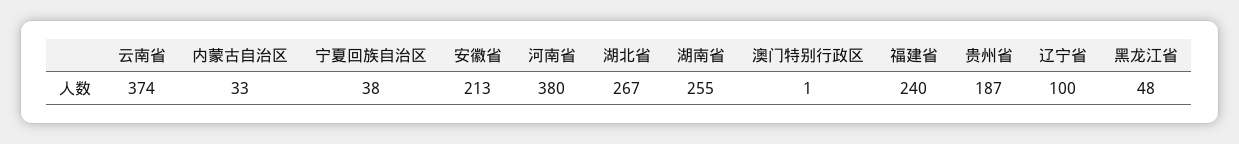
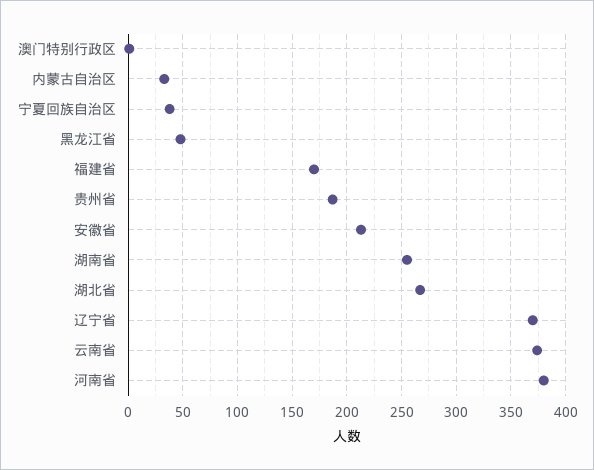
  {
    "云南省": 374,
    "内蒙古自治区": 33,
    "宁夏回族自治区": 38,
    "安徽省": 213,
    "河南省": 380,
    "湖北省": 267,
    "湖南省": 255,
    "澳门特别行政区": 1,
-   "福建省": 240,
+   "福建省": 170,
    "贵州省": 187,
-   "辽宁省": 100,
+   "辽宁省": 370,
    "黑龙江省": 48
  }

